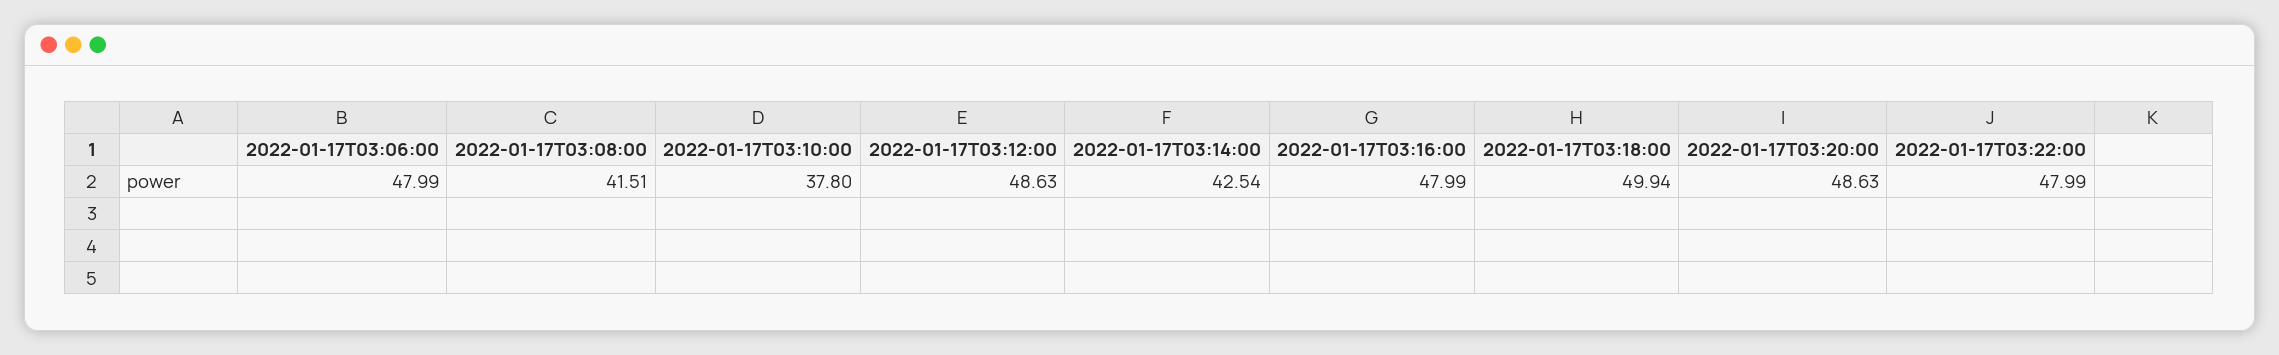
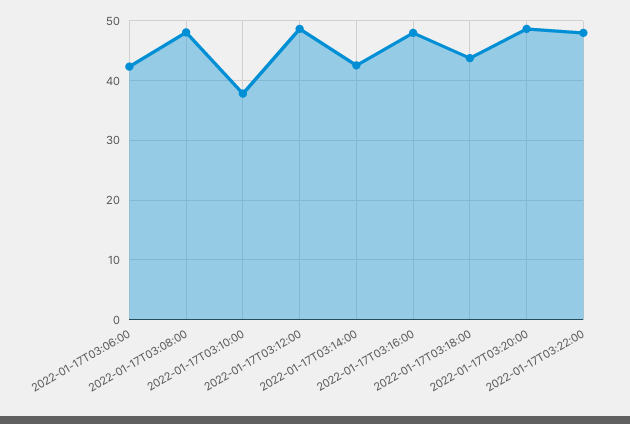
  {
-   "2022-01-17T03:06:00": 47.99,
+   "2022-01-17T03:06:00": 42,
-   "2022-01-17T03:08:00": 41.51,
+   "2022-01-17T03:08:00": 48,
    "2022-01-17T03:10:00": 37.8,
    "2022-01-17T03:12:00": 48.63,
    "2022-01-17T03:14:00": 42.54,
    "2022-01-17T03:16:00": 47.99,
-   "2022-01-17T03:18:00": 49.94,
+   "2022-01-17T03:18:00": 44,
    "2022-01-17T03:20:00": 48.63,
    "2022-01-17T03:22:00": 47.99
  }

